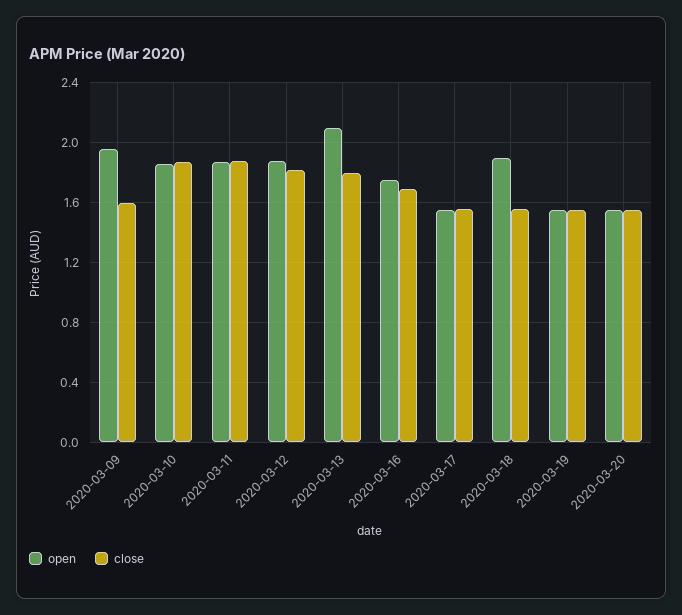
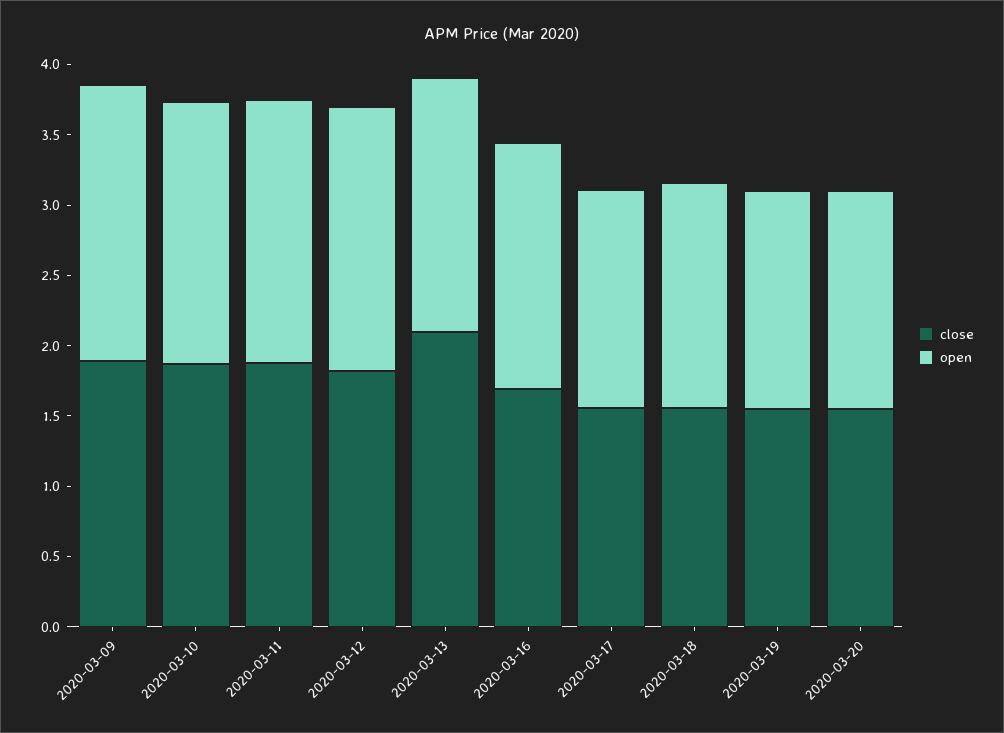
  {
    "open": {
      "2020-03-09": 1.95,
      "2020-03-10": 1.85,
      "2020-03-11": 1.85,
      "2020-03-12": 1.9,
-     "2020-03-13": 2.1,
+     "2020-03-13": 1.8,
      "2020-03-16": 1.75,
      "2020-03-17": 1.55,
-     "2020-03-18": 1.9,
+     "2020-03-18": 1.6,
      "2020-03-19": 1.55,
      "2020-03-20": 1.55
    },
    "close": {
-     "2020-03-09": 1.6,
+     "2020-03-09": 1.9,
      "2020-03-10": 1.85,
      "2020-03-11": 1.9,
      "2020-03-12": 1.8,
-     "2020-03-13": 1.8,
+     "2020-03-13": 2.1,
      "2020-03-16": 1.7,
      "2020-03-17": 1.55,
      "2020-03-18": 1.55,
      "2020-03-19": 1.55,
      "2020-03-20": 1.55
    }
  }

